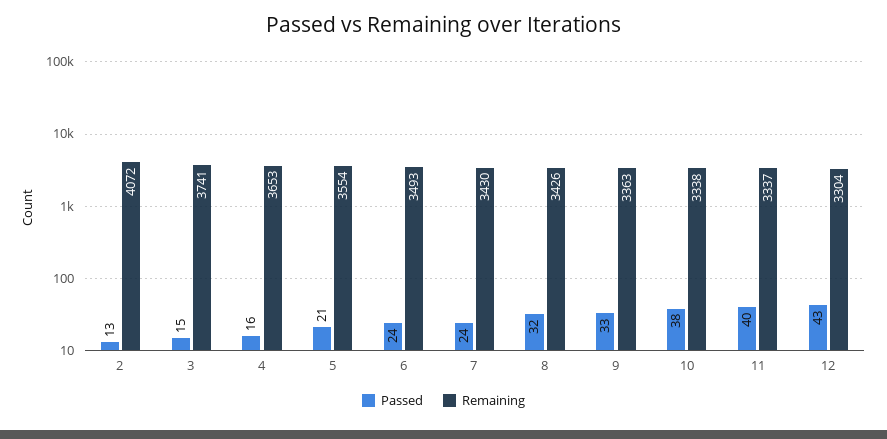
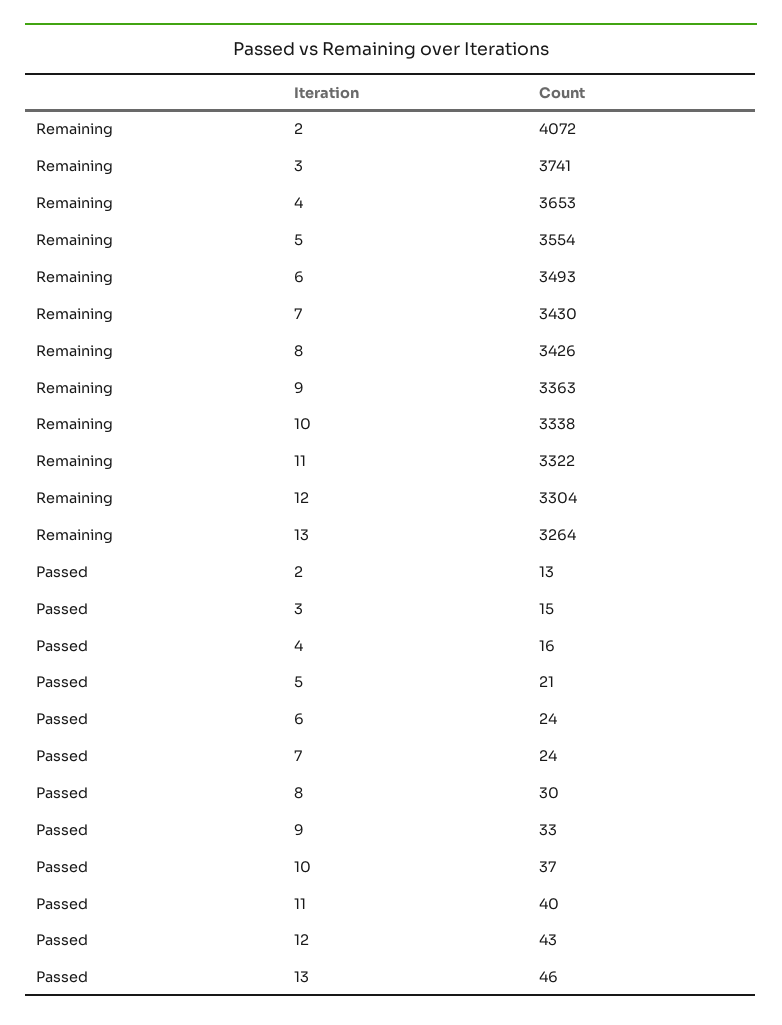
  {
    "Passed": {
      "2": 13,
      "3": 15,
      "4": 16,
      "5": 21,
      "6": 24,
      "7": 24,
-     "8": 32,
+     "8": 30,
      "9": 33,
-     "10": 38,
+     "10": 37,
      "11": 40,
-     "12": 43
+     "12": 43,
+     "13": 46
    },
    "Remaining": {
      "2": 4072,
      "3": 3741,
      "4": 3653,
      "5": 3554,
      "6": 3493,
      "7": 3430,
      "8": 3426,
      "9": 3363,
      "10": 3338,
-     "11": 3337,
+     "11": 3322,
-     "12": 3304
+     "12": 3304,
+     "13": 3264
    }
  }

